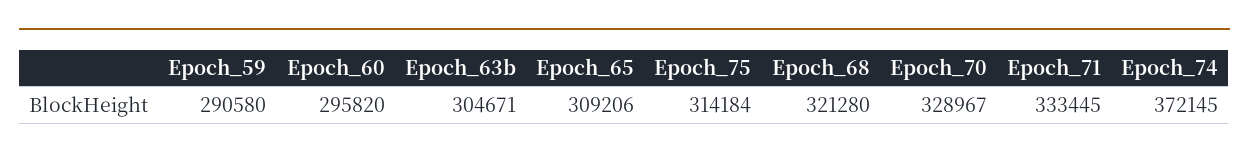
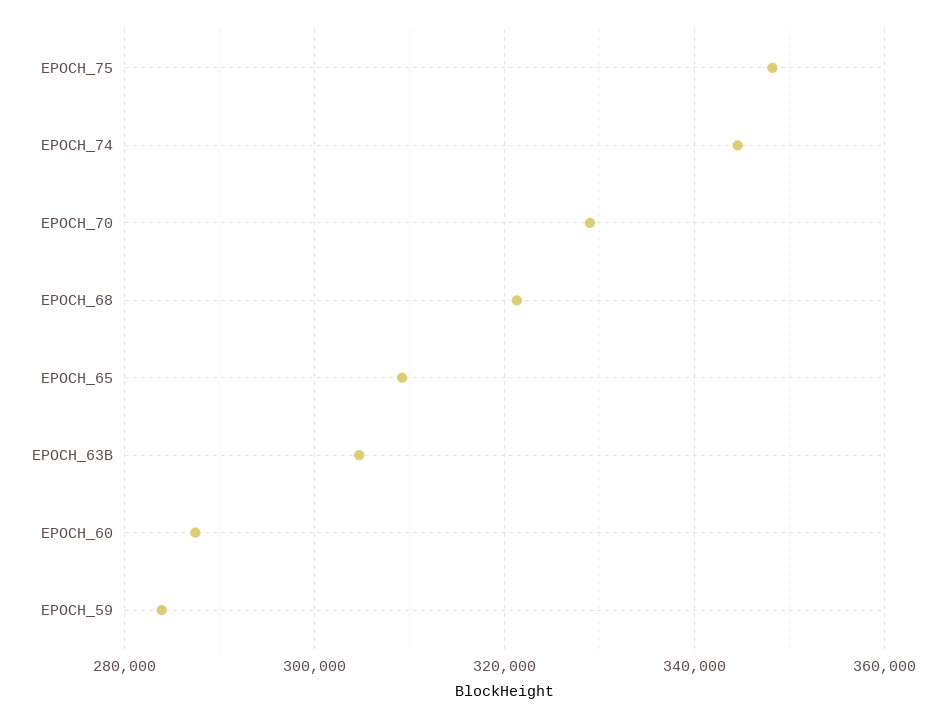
  {
-   "Epoch_59": 290580,
+   "Epoch_59": 284000,
-   "Epoch_60": 295820,
+   "Epoch_60": 288000,
    "Epoch_63b": 304671,
    "Epoch_65": 309206,
-   "Epoch_75": 314184,
+   "Epoch_75": 348000,
    "Epoch_68": 321280,
    "Epoch_70": 328967,
-   "Epoch_71": 333445,
-   "Epoch_74": 372145
+   "Epoch_74": 344000
  }

